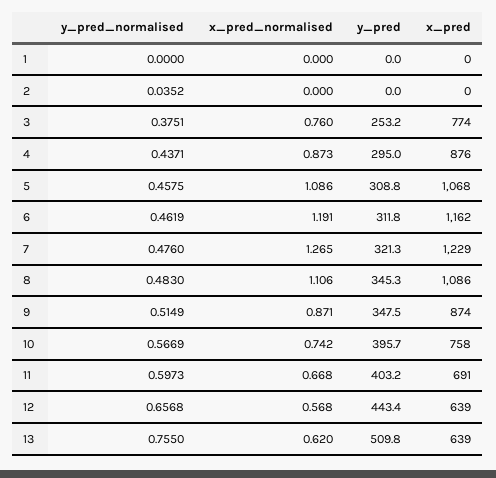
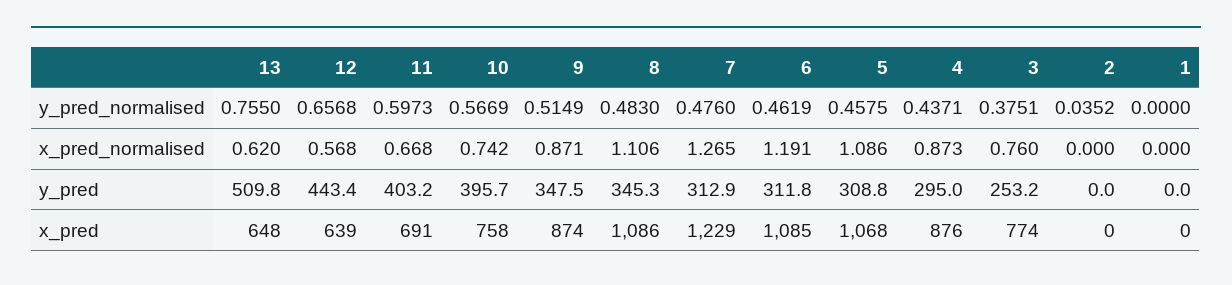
  {
    "y_pred_normalised": {
      "1": 0,
      "2": 0.0352,
      "3": 0.3751,
      "4": 0.4371,
      "5": 0.4575,
      "6": 0.4619,
      "7": 0.476,
      "8": 0.483,
      "9": 0.5149,
      "10": 0.5669,
      "11": 0.5973,
      "12": 0.6568,
      "13": 0.755
    },
    "x_pred_normalised": {
      "1": 0,
      "2": 0,
      "3": 0.76,
      "4": 0.873,
      "5": 1.086,
      "6": 1.191,
      "7": 1.265,
      "8": 1.106,
      "9": 0.871,
      "10": 0.742,
      "11": 0.668,
      "12": 0.568,
      "13": 0.62
    },
    "y_pred": {
      "1": 0,
      "2": 0,
      "3": 253.2,
      "4": 295,
      "5": 308.8,
      "6": 311.8,
-     "7": 321.3,
+     "7": 312.9,
      "8": 345.3,
      "9": 347.5,
      "10": 395.7,
      "11": 403.2,
      "12": 443.4,
      "13": 509.8
    },
    "x_pred": {
      "1": 0,
      "2": 0,
      "3": 774,
      "4": 876,
      "5": 1068,
-     "6": 1162,
+     "6": 1085,
      "7": 1229,
      "8": 1086,
      "9": 874,
      "10": 758,
      "11": 691,
      "12": 639,
-     "13": 639
+     "13": 648
    }
  }

